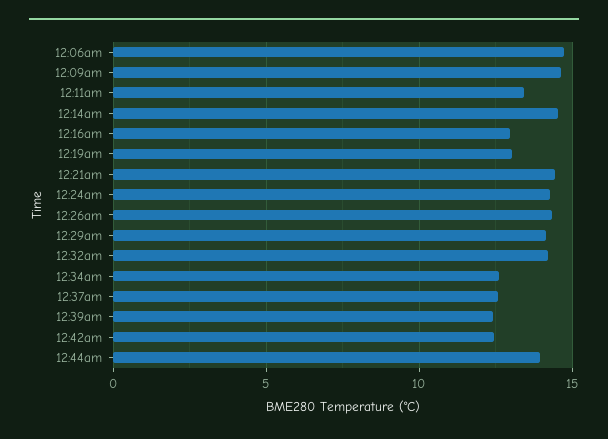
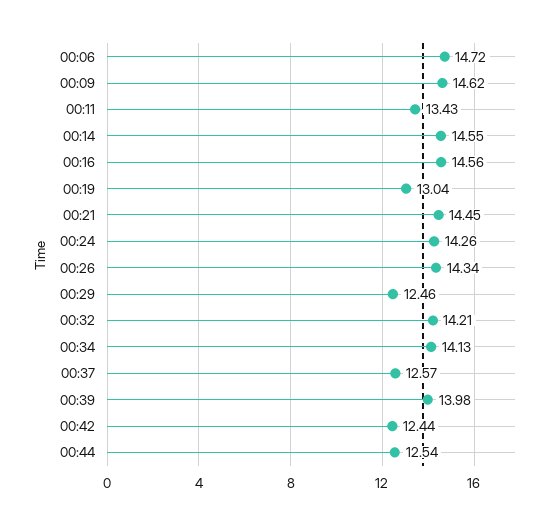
  {
    "12:06am": 14.72,
    "12:09am": 14.62,
    "12:11am": 13.43,
    "12:14am": 14.55,
-   "12:16am": 13,
+   "12:16am": 14.56,
    "12:19am": 13.04,
    "12:21am": 14.45,
    "12:24am": 14.26,
    "12:26am": 14.34,
-   "12:29am": 14,
+   "12:29am": 12.46,
    "12:32am": 14.21,
-   "12:34am": 12.5,
+   "12:34am": 14.13,
    "12:37am": 12.57,
-   "12:39am": 12.5,
+   "12:39am": 13.98,
    "12:42am": 12.44,
-   "12:44am": 14
+   "12:44am": 12.54
  }

